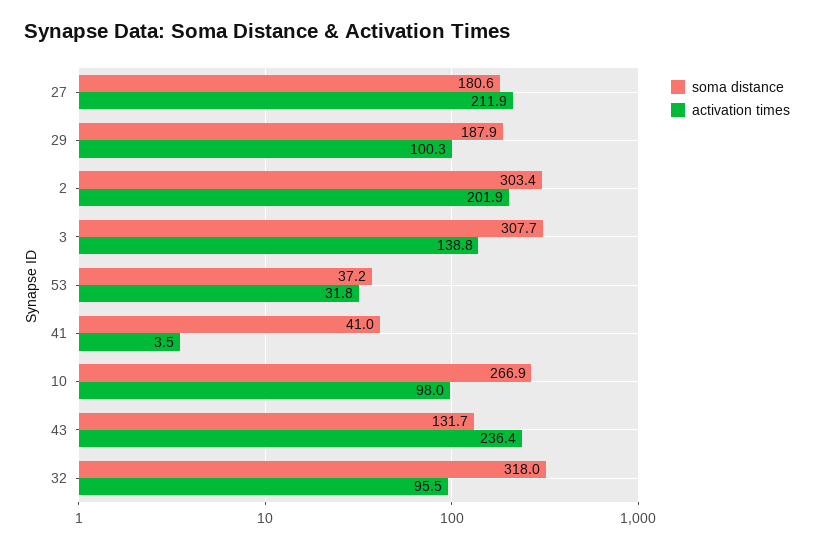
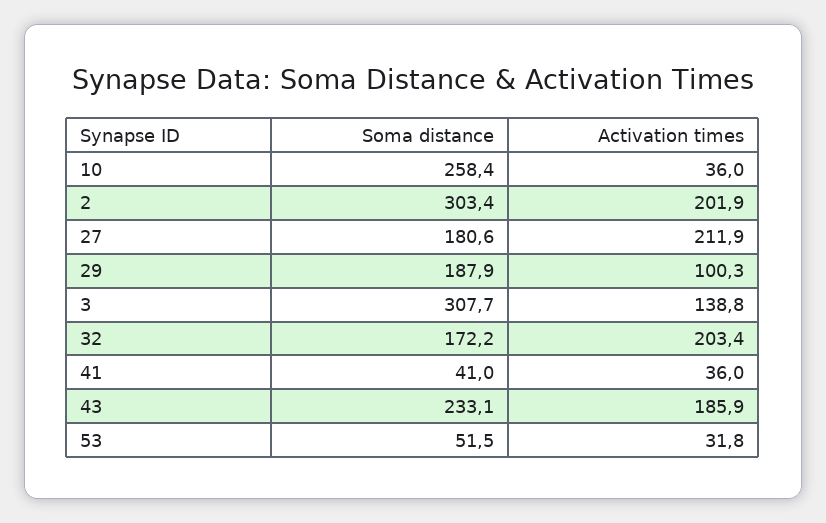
  {
    "soma distance": {
      "27": 180.6,
      "29": 187.9,
      "2": 303.4,
      "3": 307.7,
-     "53": 37.2,
+     "53": 51.5,
      "41": 41,
-     "10": 266.9,
+     "10": 258.4,
-     "43": 131.7,
+     "43": 233.1,
-     "32": 318
+     "32": 172.2
    },
    "activation times": {
      "27": 211.9,
      "29": 100.3,
      "2": 201.9,
      "3": 138.8,
      "53": 31.8,
-     "41": 3.5,
+     "41": 36,
-     "10": 98,
+     "10": 36,
-     "43": 236.4,
+     "43": 185.9,
-     "32": 95.5
+     "32": 203.4
    }
  }

